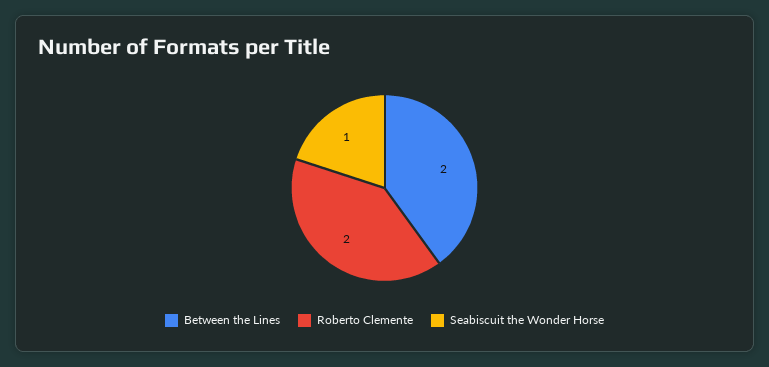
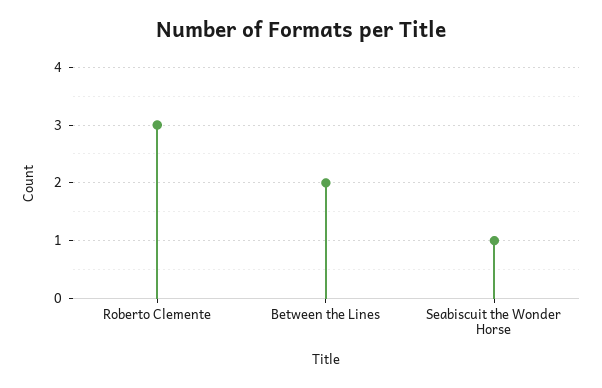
  {
    "Between the Lines": 2,
-   "Roberto Clemente": 2,
+   "Roberto Clemente": 3,
    "Seabiscuit the Wonder Horse": 1
  }

